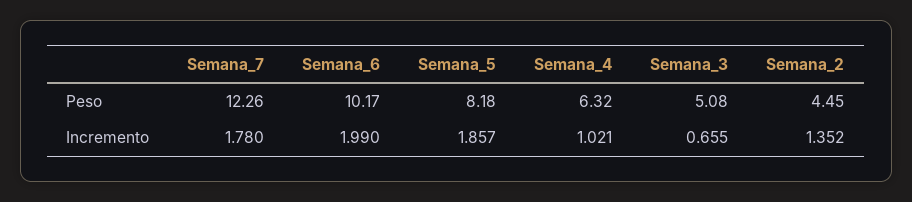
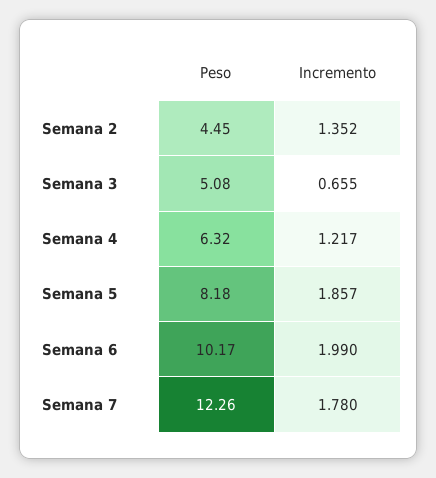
  {
    "Semana_7": {
      "Peso": 12.26,
      "Incremento": 1.78
    },
    "Semana_6": {
      "Peso": 10.17,
      "Incremento": 1.99
    },
    "Semana_5": {
      "Peso": 8.18,
      "Incremento": 1.857
    },
    "Semana_4": {
      "Peso": 6.32,
-     "Incremento": 1.021
+     "Incremento": 1.217
    },
    "Semana_3": {
      "Peso": 5.08,
      "Incremento": 0.655
    },
    "Semana_2": {
      "Peso": 4.45,
      "Incremento": 1.352
    }
  }

